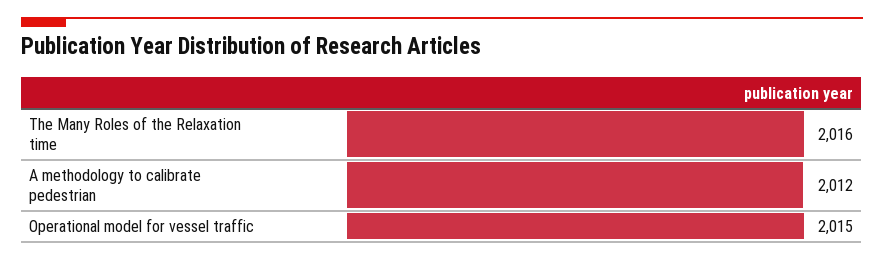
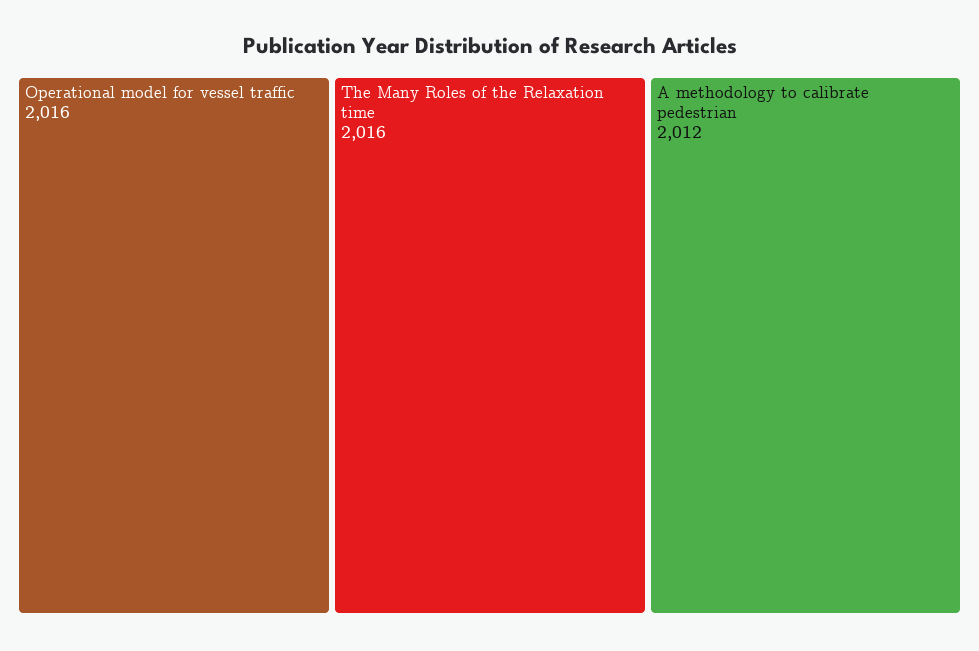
  {
    "The Many Roles of the Relaxation time": 2016,
    "A methodology to calibrate pedestrian": 2012,
-   "Operational model for vessel traffic": 2015
+   "Operational model for vessel traffic": 2016
  }

